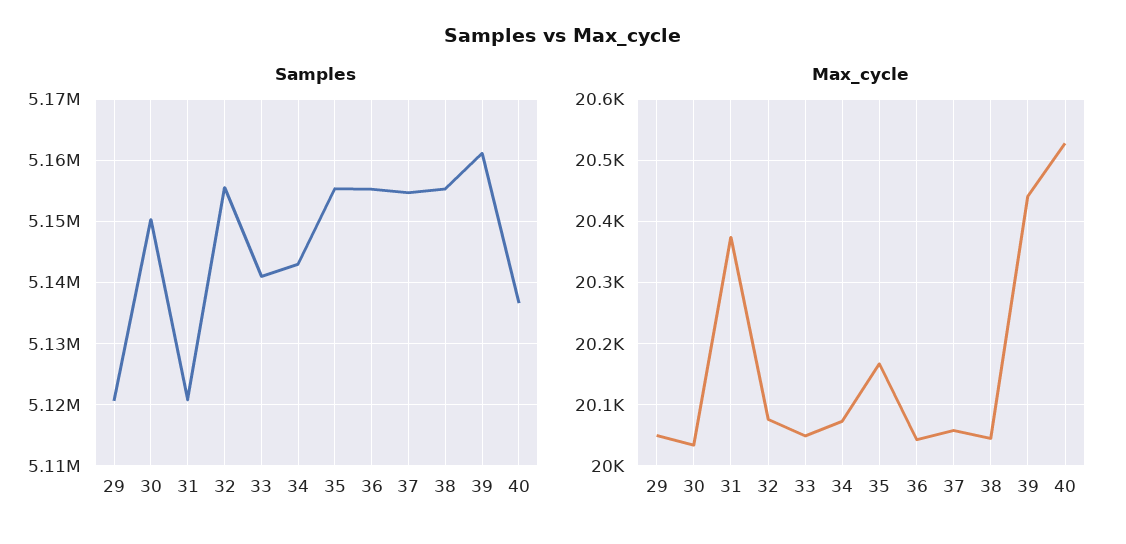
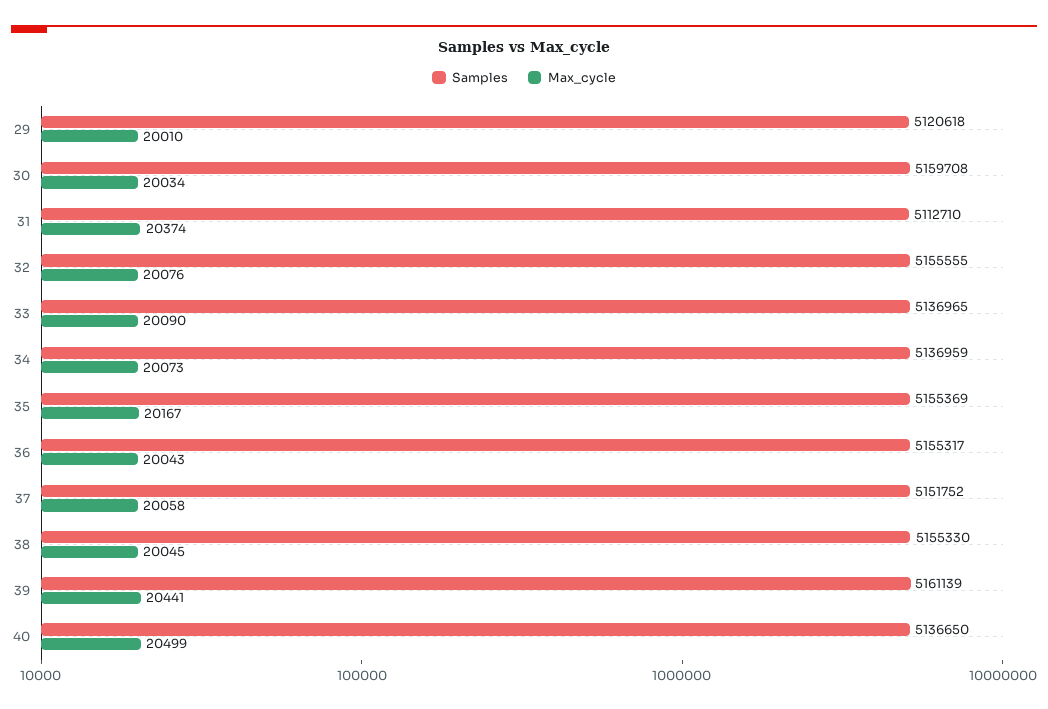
  {
    "Samples": {
      "29": 5120618,
-     "30": 5150000,
+     "30": 5159708,
-     "31": 5121000,
+     "31": 5112710,
      "32": 5155555,
-     "33": 5141000,
+     "33": 5136965,
-     "34": 5143000,
+     "34": 5136959,
      "35": 5155369,
      "36": 5155317,
-     "37": 5155000,
+     "37": 5151752,
      "38": 5155330,
      "39": 5161139,
      "40": 5136650
    },
    "Max_cycle": {
-     "29": 20050,
+     "29": 20010,
      "30": 20034,
      "31": 20374,
      "32": 20076,
-     "33": 20050,
+     "33": 20090,
      "34": 20073,
      "35": 20167,
      "36": 20043,
      "37": 20058,
      "38": 20045,
      "39": 20441,
-     "40": 20530
+     "40": 20499
    }
  }

